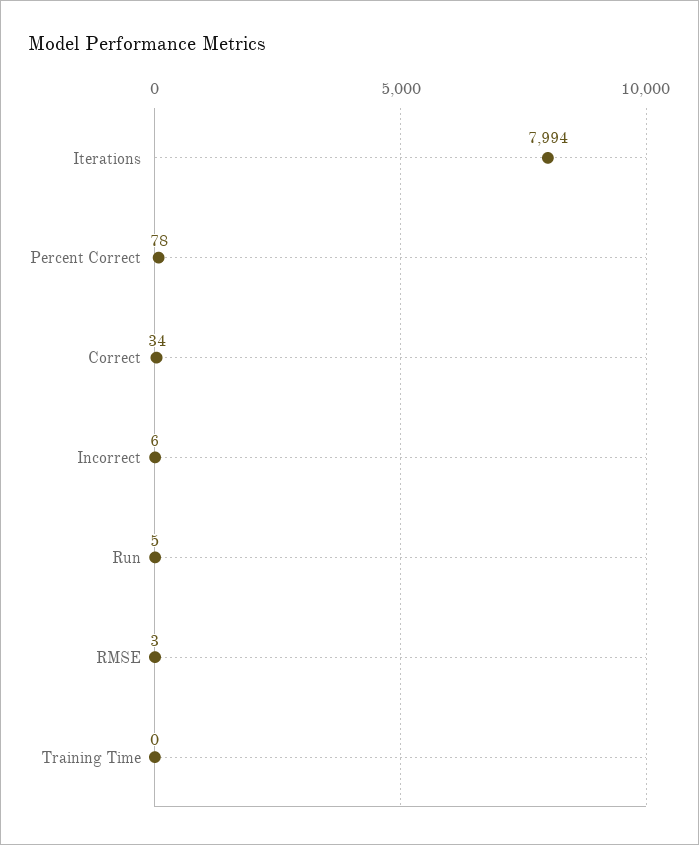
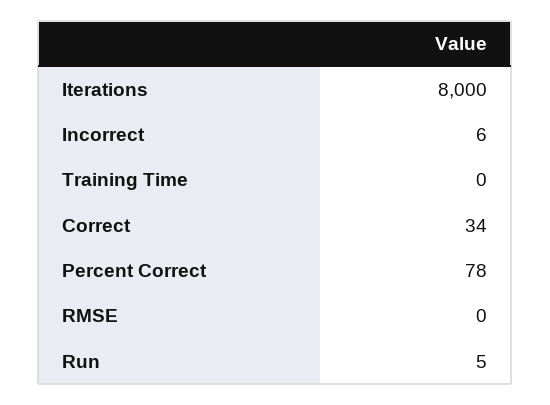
  {
-   "Iterations": 7994,
+   "Iterations": 8000,
    "Percent Correct": 78,
    "Correct": 34,
    "Incorrect": 6,
    "Run": 5,
-   "RMSE": 3,
+   "RMSE": 0,
    "Training Time": 0
  }

